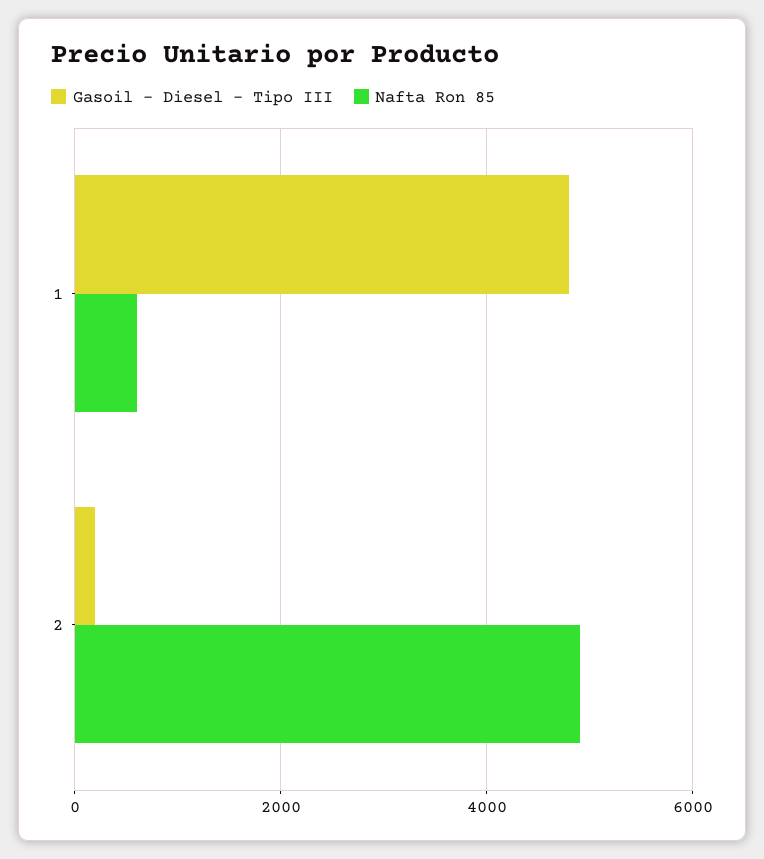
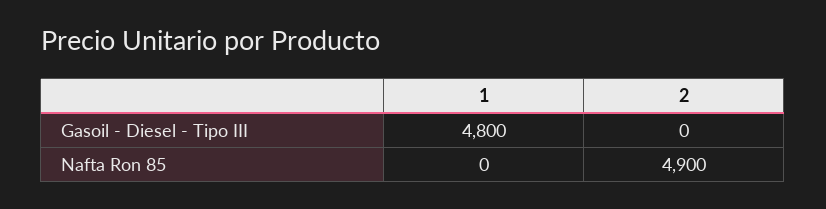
  {
    "Gasoil - Diesel - Tipo III": {
      "1": 4800,
-     "2": 200
+     "2": 0
    },
    "Nafta Ron 85": {
-     "1": 600,
+     "1": 0,
      "2": 4900
    }
  }

